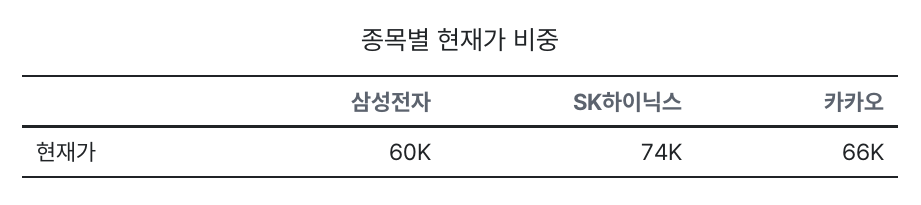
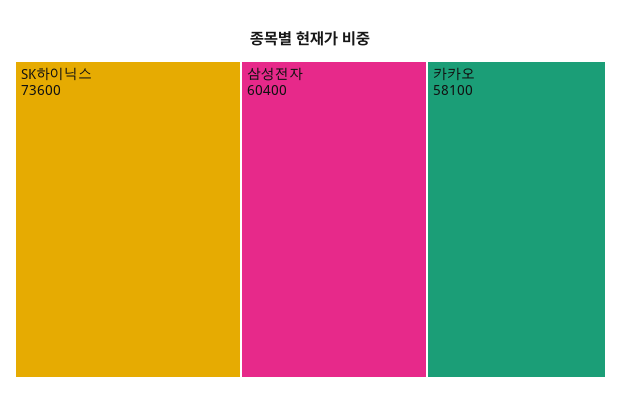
  {
    "삼성전자": 60400,
    "SK하이닉스": 73600,
-   "카카오": 66000
+   "카카오": 58100
  }

